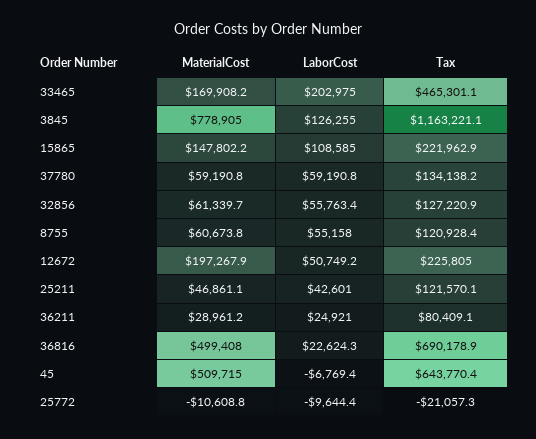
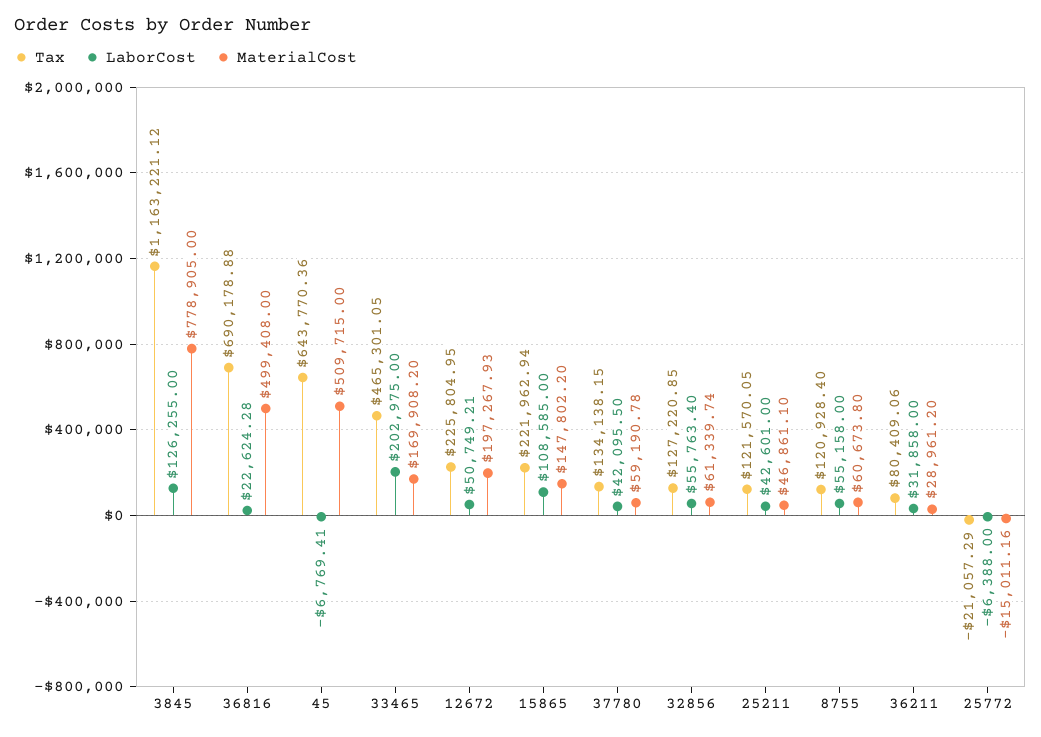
  {
    "MaterialCost": {
      "33465": 169908.2,
      "3845": 778905,
      "15865": 147802.2,
      "37780": 59190.78,
      "32856": 61339.74,
      "8755": 60673.8,
      "12672": 197267.93,
      "25211": 46861.1,
      "36211": 28961.2,
      "36816": 499408,
      "45": 509715,
-     "25772": -10608.8
+     "25772": -15011.16
    },
    "LaborCost": {
      "33465": 202975,
      "3845": 126255,
      "15865": 108585,
-     "37780": 59190.8,
+     "37780": 42095.5,
      "32856": 55763.4,
      "8755": 55158,
      "12672": 50749.21,
      "25211": 42601,
-     "36211": 24921,
+     "36211": 31858,
      "36816": 22624.28,
      "45": -6769.41,
-     "25772": -9644.4
+     "25772": -6388
    },
    "Tax": {
      "33465": 465301.05,
      "3845": 1163221.12,
      "15865": 221962.94,
      "37780": 134138.15,
      "32856": 127220.85,
      "8755": 120928.4,
      "12672": 225804.95,
      "25211": 121570.05,
      "36211": 80409.06,
      "36816": 690178.88,
      "45": 643770.36,
      "25772": -21057.29
    }
  }

